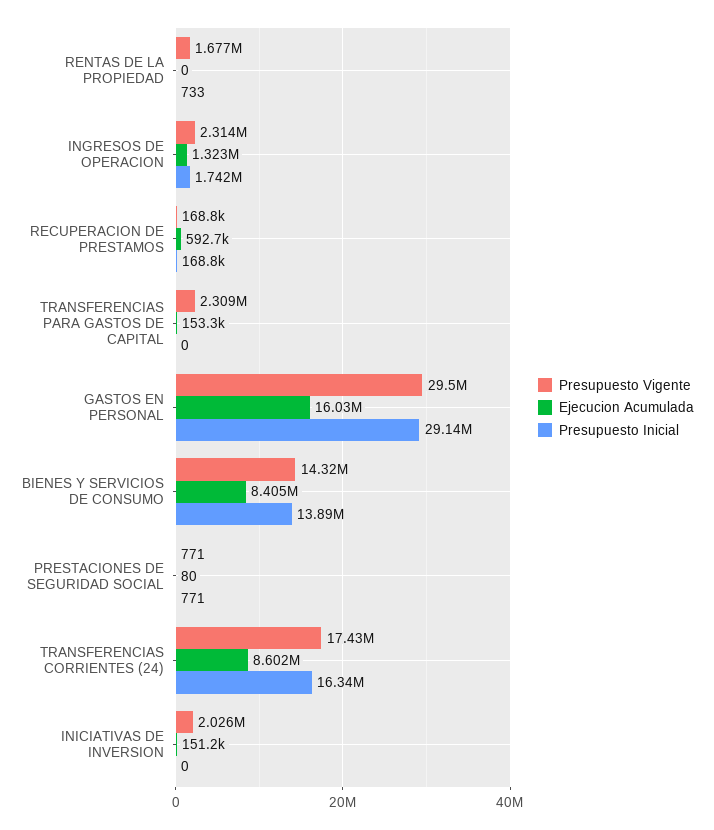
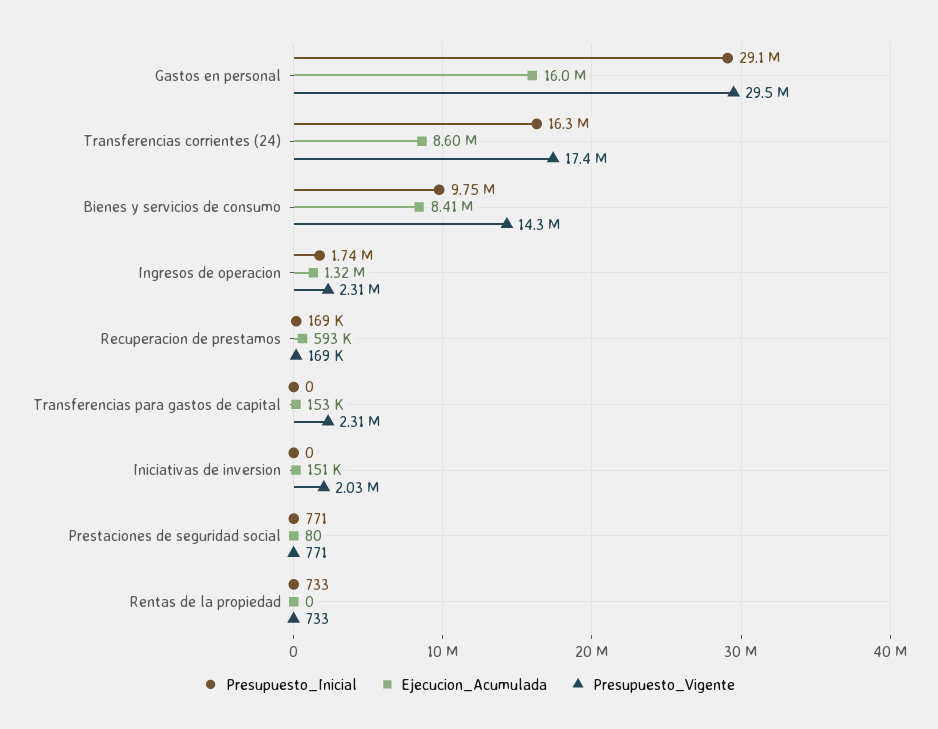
  {
    "Presupuesto Vigente": {
-     "RENTAS DE LA PROPIEDAD": 1677000,
+     "RENTAS DE LA PROPIEDAD": 733,
      "INGRESOS DE OPERACION": 2314000,
      "RECUPERACION DE PRESTAMOS": 168800,
      "TRANSFERENCIAS PARA GASTOS DE CAPITAL": 2309000,
      "GASTOS EN PERSONAL": 29500000,
      "BIENES Y SERVICIOS DE CONSUMO": 14320000,
      "PRESTACIONES DE SEGURIDAD SOCIAL": 771,
      "TRANSFERENCIAS CORRIENTES (24)": 17430000,
      "INICIATIVAS DE INVERSION": 2026000
    },
    "Ejecucion Acumulada": {
      "RENTAS DE LA PROPIEDAD": 0,
      "INGRESOS DE OPERACION": 1323000,
      "RECUPERACION DE PRESTAMOS": 592700,
      "TRANSFERENCIAS PARA GASTOS DE CAPITAL": 153300,
      "GASTOS EN PERSONAL": 16030000,
      "BIENES Y SERVICIOS DE CONSUMO": 8405000,
      "PRESTACIONES DE SEGURIDAD SOCIAL": 80,
      "TRANSFERENCIAS CORRIENTES (24)": 8602000,
      "INICIATIVAS DE INVERSION": 151200
    },
    "Presupuesto Inicial": {
      "RENTAS DE LA PROPIEDAD": 733,
      "INGRESOS DE OPERACION": 1742000,
      "RECUPERACION DE PRESTAMOS": 168800,
      "TRANSFERENCIAS PARA GASTOS DE CAPITAL": 0,
      "GASTOS EN PERSONAL": 29140000,
-     "BIENES Y SERVICIOS DE CONSUMO": 13890000,
+     "BIENES Y SERVICIOS DE CONSUMO": 9750000,
      "PRESTACIONES DE SEGURIDAD SOCIAL": 771,
      "TRANSFERENCIAS CORRIENTES (24)": 16340000,
      "INICIATIVAS DE INVERSION": 0
    }
  }

